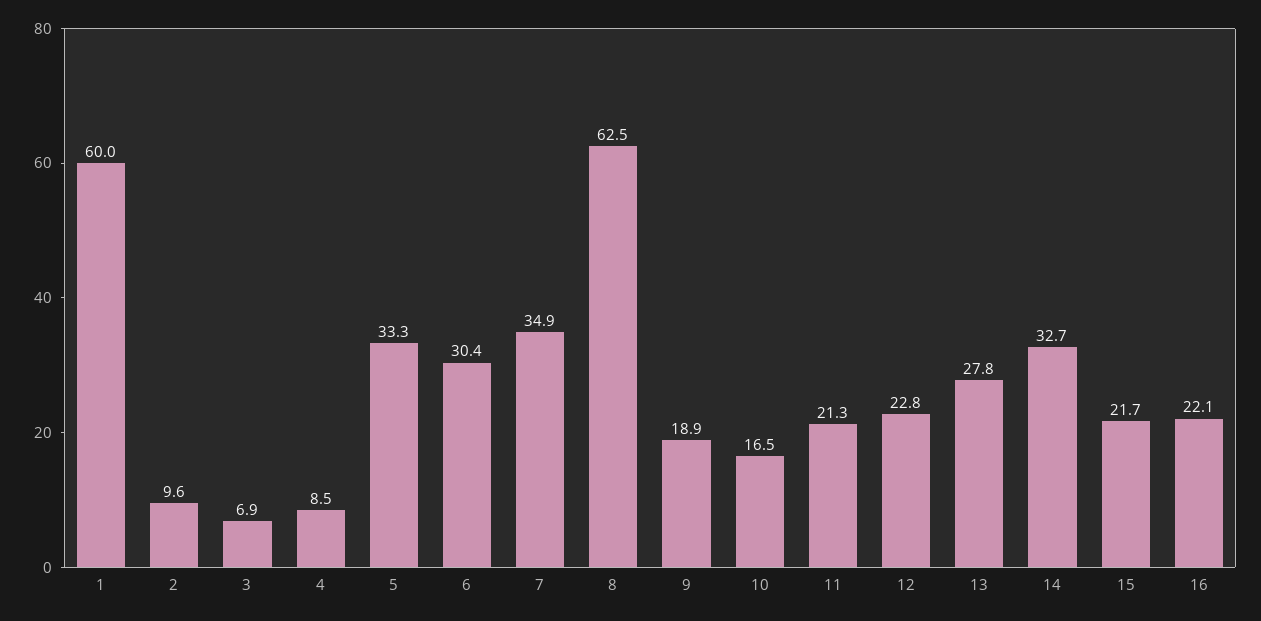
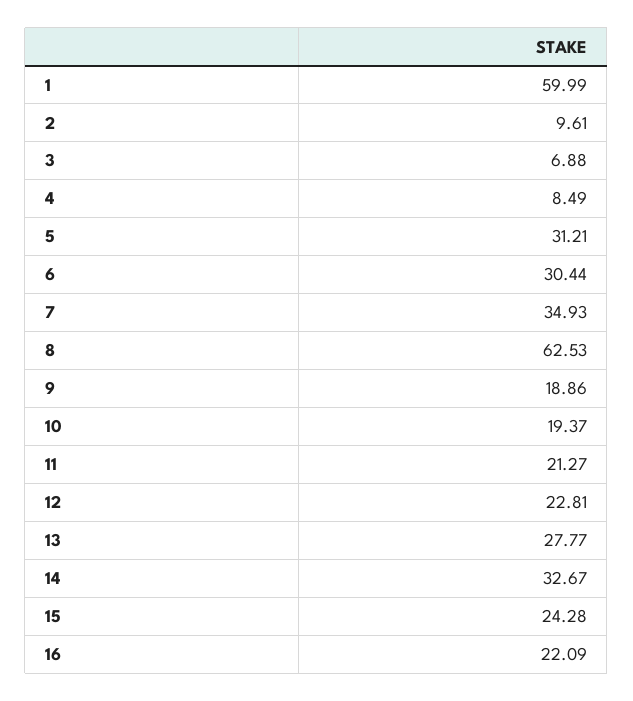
  {
    "1": 59.99,
    "2": 9.61,
    "3": 6.88,
    "4": 8.49,
-   "5": 33.3,
+   "5": 31.21,
    "6": 30.44,
    "7": 34.93,
    "8": 62.53,
    "9": 18.86,
-   "10": 16.5,
+   "10": 19.37,
    "11": 21.27,
    "12": 22.81,
    "13": 27.77,
    "14": 32.67,
-   "15": 21.7,
+   "15": 24.28,
    "16": 22.09
  }

